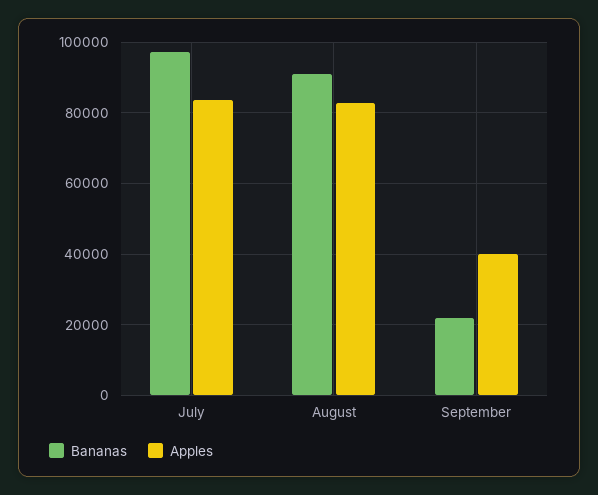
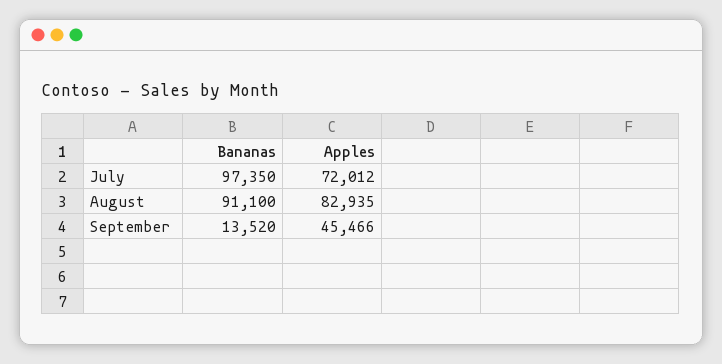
  {
    "Bananas": {
      "July": 97350,
      "August": 91100,
-     "September": 22000
+     "September": 13520
    },
    "Apples": {
-     "July": 84000,
+     "July": 72012,
      "August": 82935,
-     "September": 40000
+     "September": 45466
    }
  }

